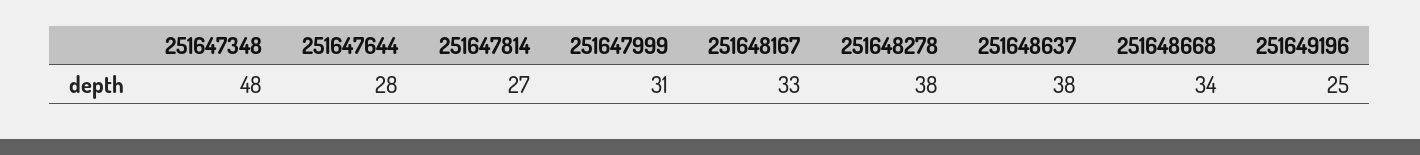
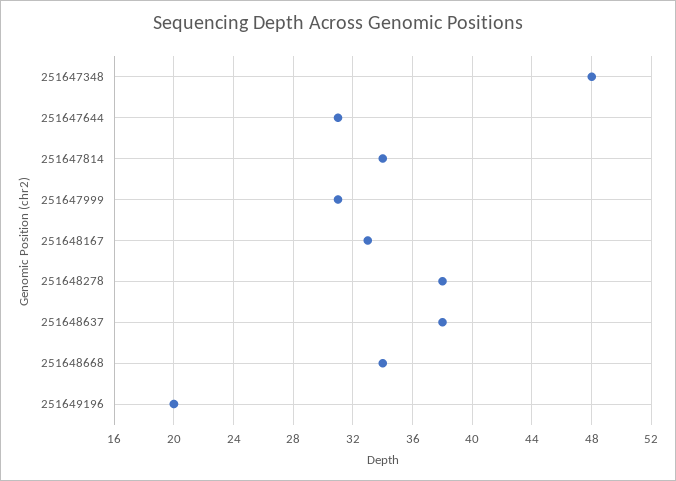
  {
    "251647348": 48,
-   "251647644": 28,
+   "251647644": 31,
-   "251647814": 27,
+   "251647814": 34,
    "251647999": 31,
    "251648167": 33,
    "251648278": 38,
    "251648637": 38,
    "251648668": 34,
-   "251649196": 25
+   "251649196": 20
  }

